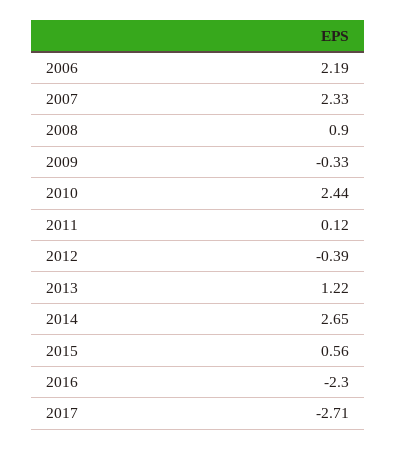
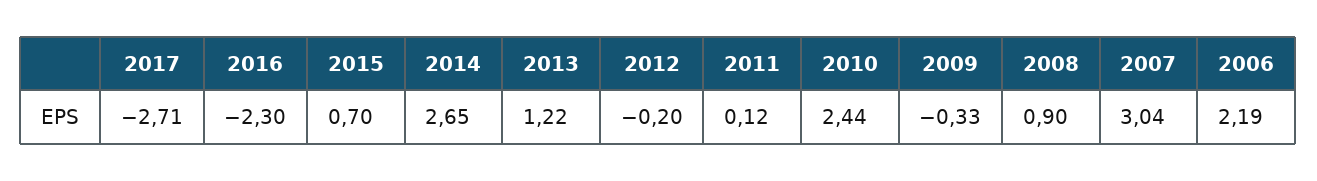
  {
    "2006": 2.19,
-   "2007": 2.33,
+   "2007": 3.04,
    "2008": 0.9,
    "2009": -0.33,
    "2010": 2.44,
    "2011": 0.12,
-   "2012": -0.39,
+   "2012": -0.2,
    "2013": 1.22,
    "2014": 2.65,
-   "2015": 0.56,
+   "2015": 0.7,
    "2016": -2.3,
    "2017": -2.71
  }

